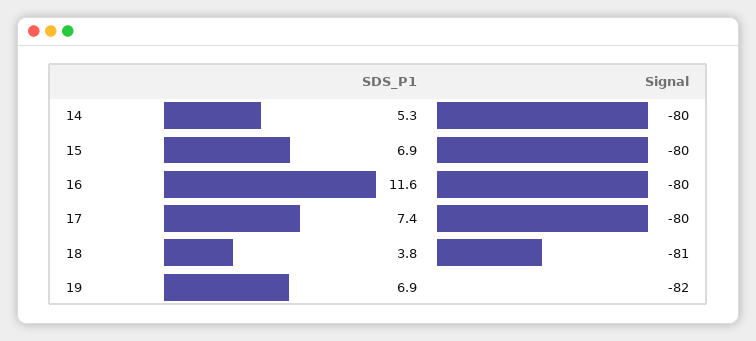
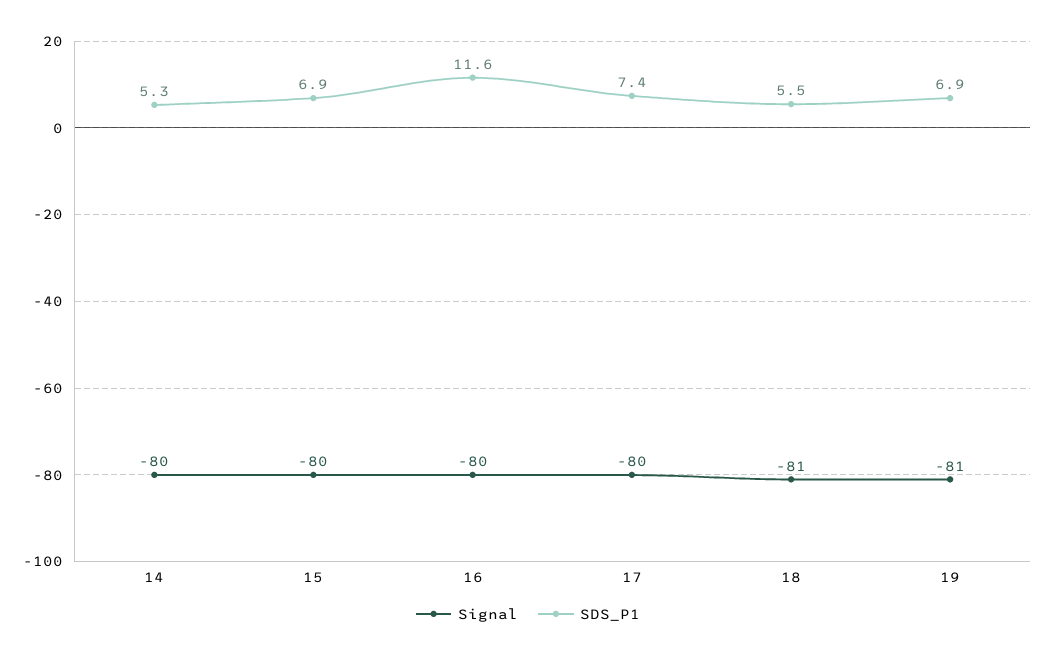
  {
    "SDS_P1": {
      "14": 5.3,
      "15": 6.9,
      "16": 11.6,
      "17": 7.4,
-     "18": 3.8,
+     "18": 5.5,
      "19": 6.9
    },
    "Signal": {
      "14": -80,
      "15": -80,
      "16": -80,
      "17": -80,
      "18": -81,
-     "19": -82
+     "19": -81
    }
  }

